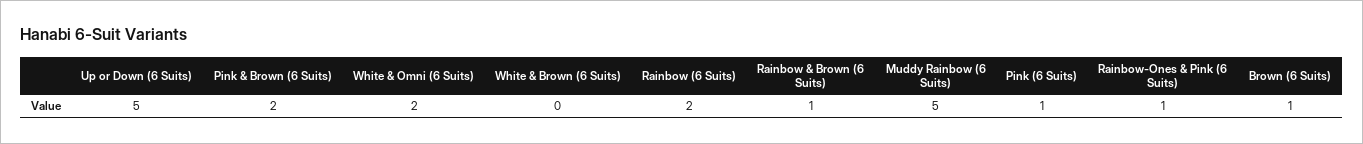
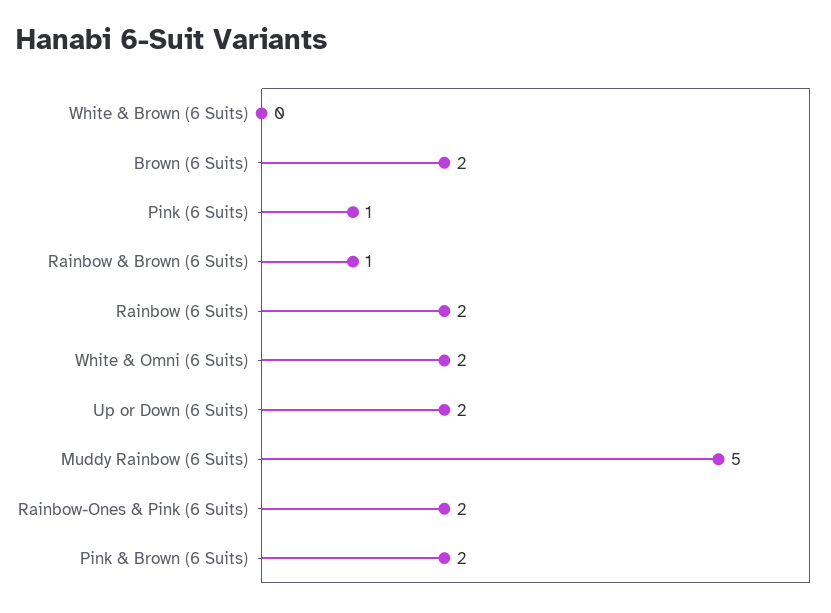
  {
-   "Up or Down (6 Suits)": 5,
+   "Up or Down (6 Suits)": 2,
    "Pink & Brown (6 Suits)": 2,
    "White & Omni (6 Suits)": 2,
    "White & Brown (6 Suits)": 0,
    "Rainbow (6 Suits)": 2,
    "Rainbow & Brown (6 Suits)": 1,
    "Muddy Rainbow (6 Suits)": 5,
    "Pink (6 Suits)": 1,
-   "Rainbow-Ones & Pink (6 Suits)": 1,
+   "Rainbow-Ones & Pink (6 Suits)": 2,
-   "Brown (6 Suits)": 1
+   "Brown (6 Suits)": 2
  }

